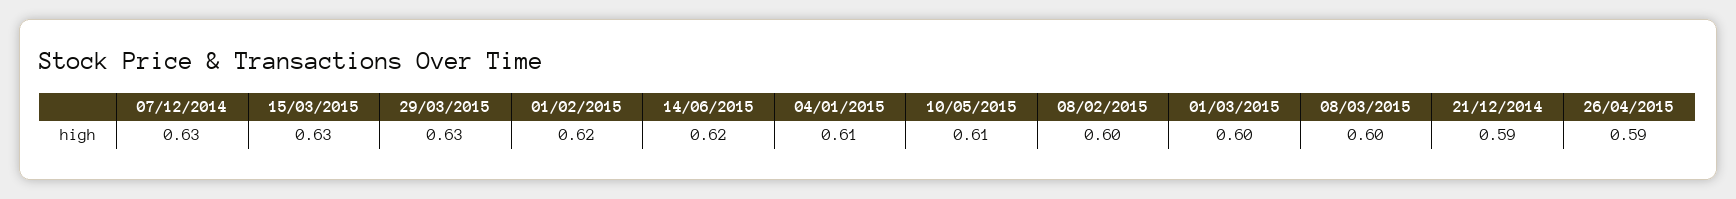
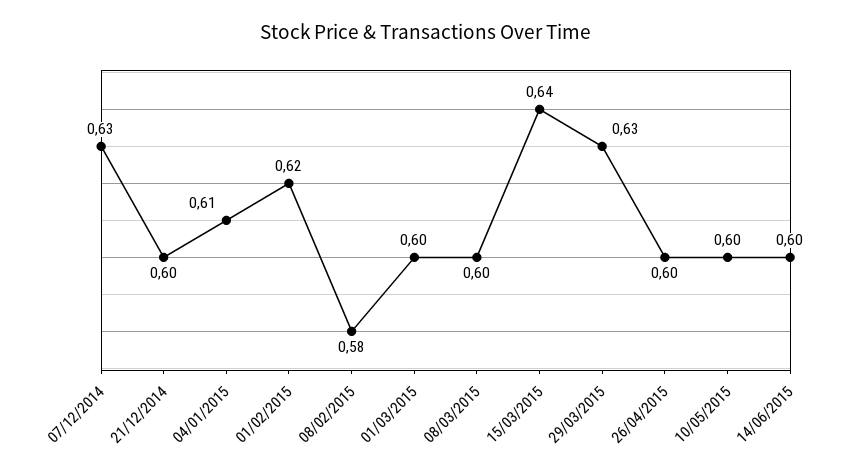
  {
    "07/12/2014": 0.63,
-   "15/03/2015": 0.63,
+   "15/03/2015": 0.64,
    "29/03/2015": 0.63,
    "01/02/2015": 0.62,
-   "14/06/2015": 0.62,
+   "14/06/2015": 0.6,
    "04/01/2015": 0.61,
-   "10/05/2015": 0.61,
+   "10/05/2015": 0.6,
-   "08/02/2015": 0.6,
+   "08/02/2015": 0.58,
    "01/03/2015": 0.6,
    "08/03/2015": 0.6,
-   "21/12/2014": 0.59,
+   "21/12/2014": 0.6,
-   "26/04/2015": 0.59
+   "26/04/2015": 0.6
  }

